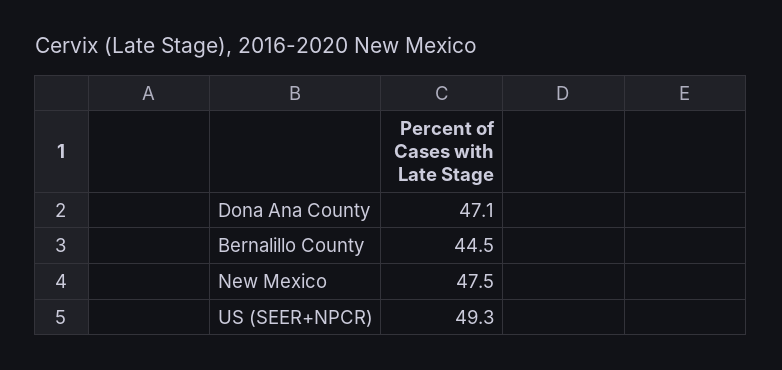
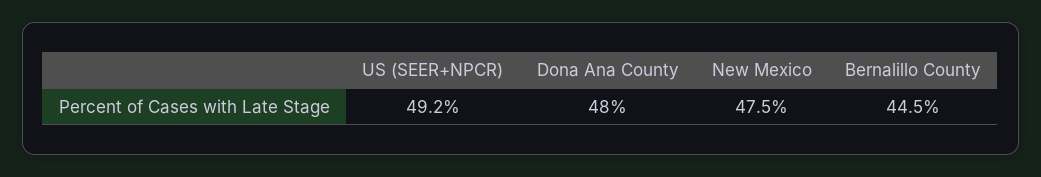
  {
-   "Dona Ana County": 47.1,
+   "Dona Ana County": 48,
    "Bernalillo County": 44.5,
    "New Mexico": 47.5,
-   "US (SEER+NPCR)": 49.3
+   "US (SEER+NPCR)": 49.2
  }

